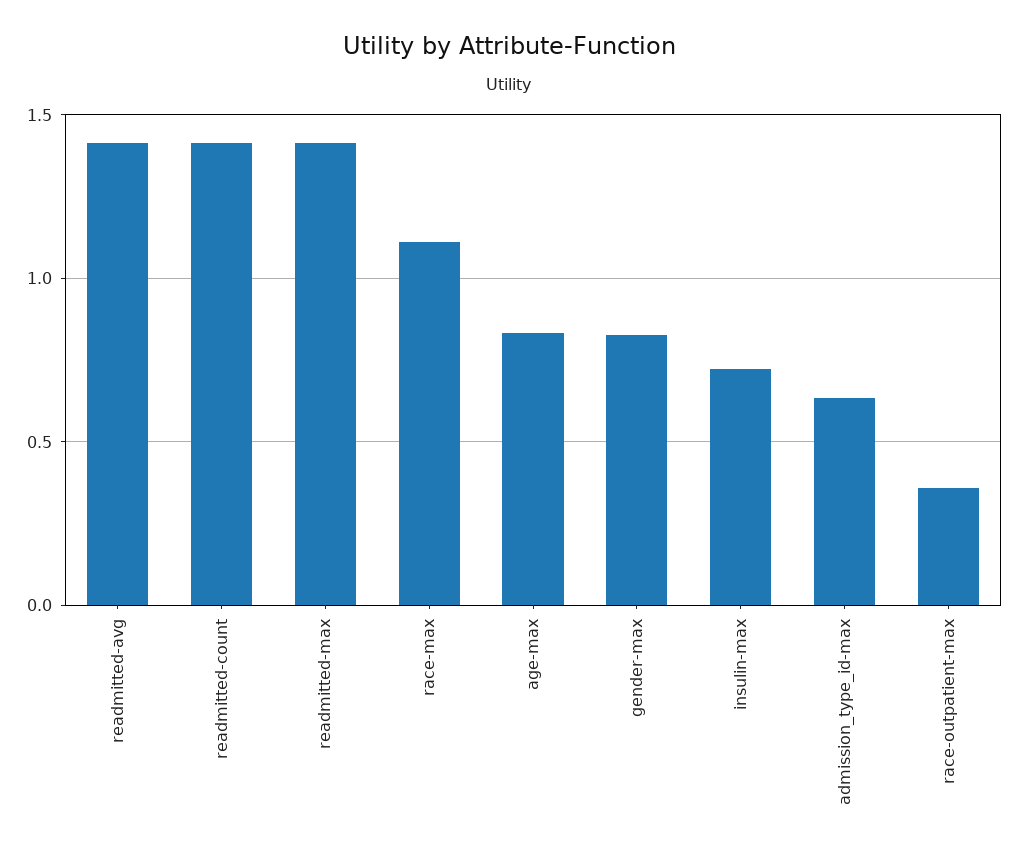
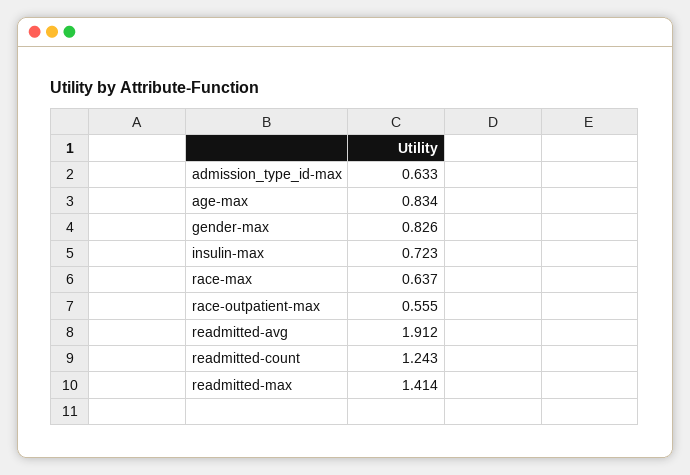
  {
-   "readmitted-avg": 1.4,
+   "readmitted-avg": 1.912,
-   "readmitted-count": 1.4,
+   "readmitted-count": 1.243,
    "readmitted-max": 1.414,
-   "race-max": 1.1,
+   "race-max": 0.637,
    "age-max": 0.834,
    "gender-max": 0.826,
    "insulin-max": 0.723,
    "admission_type_id-max": 0.633,
-   "race-outpatient-max": 0.35
+   "race-outpatient-max": 0.555
  }

